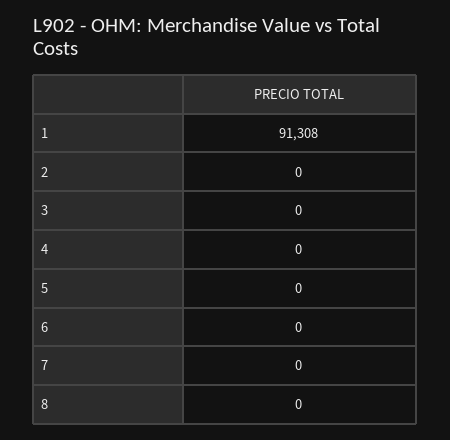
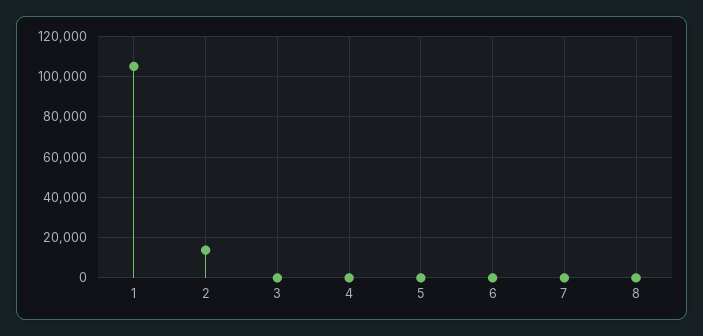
  {
-   "1": 91308,
+   "1": 105000,
-   "2": 0,
+   "2": 15000,
    "3": 0,
    "4": 0,
    "5": 0,
    "6": 0,
    "7": 0,
    "8": 0
  }

